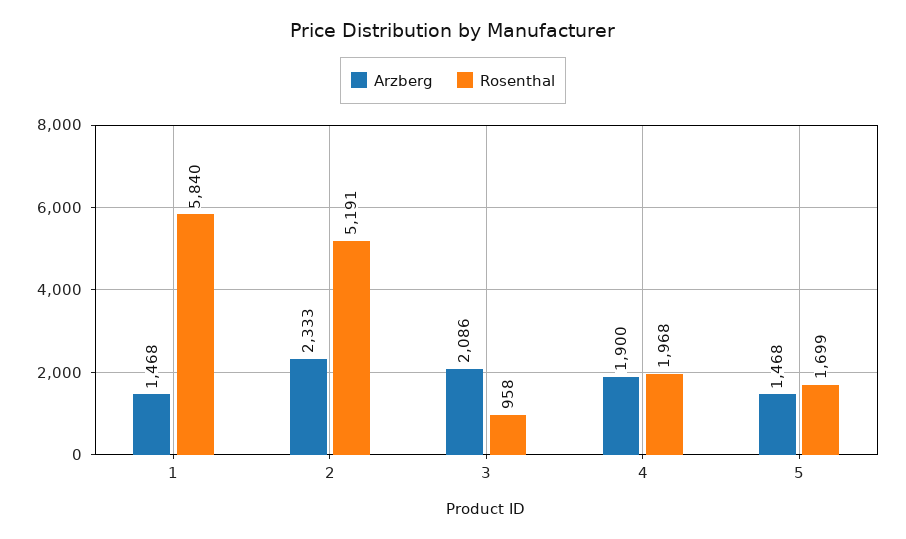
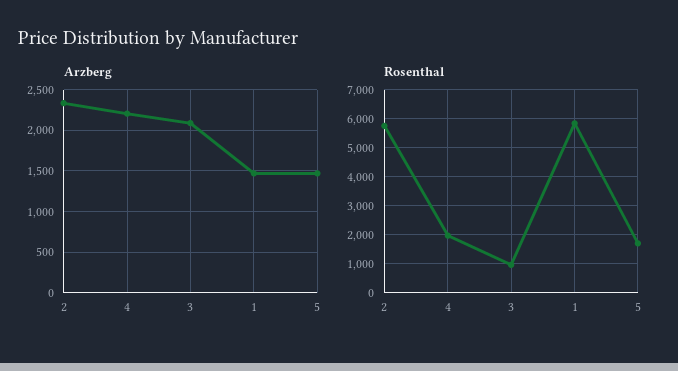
  {
    "Arzberg": {
      "1": 1468,
      "2": 2333,
      "3": 2086,
-     "4": 1900,
+     "4": 2200,
      "5": 1468
    },
    "Rosenthal": {
      "1": 5840,
-     "2": 5191,
+     "2": 5750,
      "3": 958,
      "4": 1968,
      "5": 1699
    }
  }

